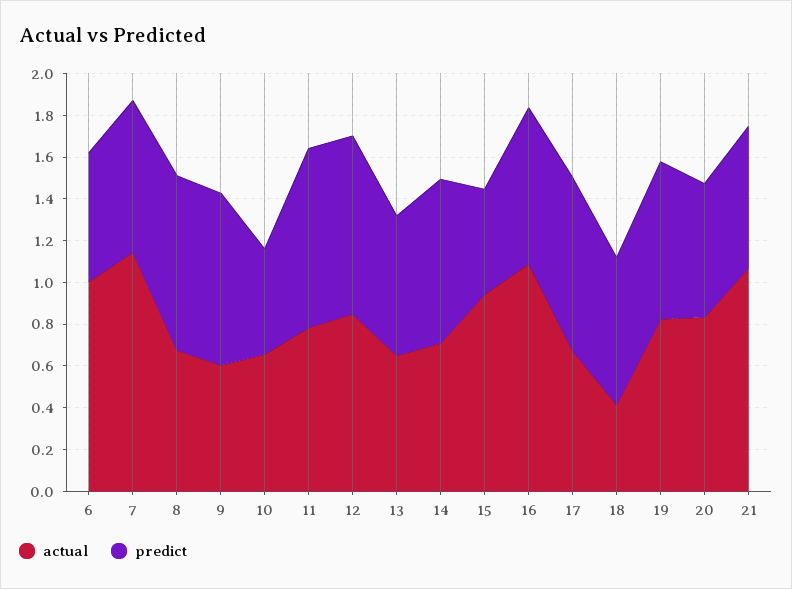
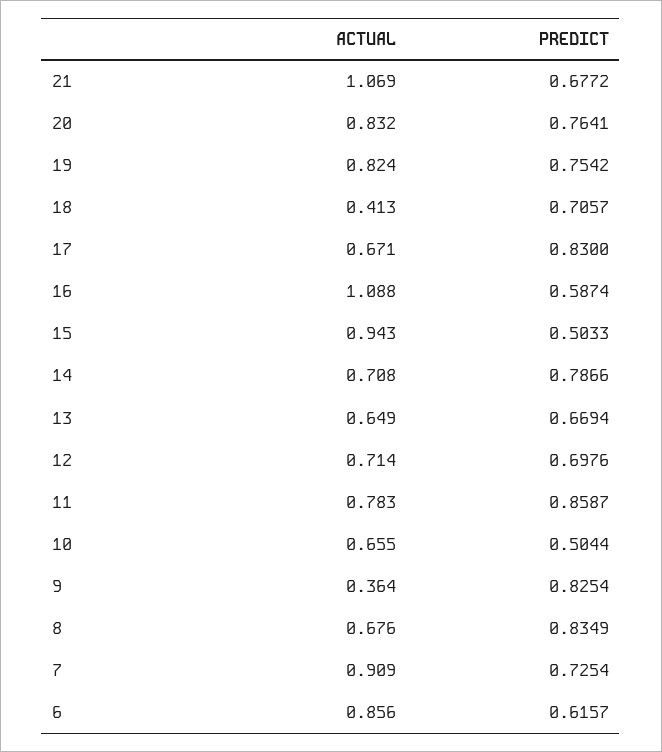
  {
    "actual": {
-     "6": 1,
+     "6": 0.856,
-     "7": 1.15,
+     "7": 0.909,
      "8": 0.676,
-     "9": 0.6,
+     "9": 0.364,
      "10": 0.655,
      "11": 0.783,
-     "12": 0.85,
+     "12": 0.714,
      "13": 0.649,
      "14": 0.708,
      "15": 0.943,
      "16": 1.088,
      "17": 0.671,
      "18": 0.413,
      "19": 0.824,
      "20": 0.832,
      "21": 1.069
    },
    "predict": {
      "6": 0.6157,
      "7": 0.7254,
      "8": 0.8349,
      "9": 0.8254,
      "10": 0.5044,
      "11": 0.8587,
-     "12": 0.85,
+     "12": 0.6976,
      "13": 0.6694,
      "14": 0.7866,
      "15": 0.5033,
-     "16": 0.75,
+     "16": 0.5874,
      "17": 0.83,
      "18": 0.7057,
      "19": 0.7542,
-     "20": 0.65,
+     "20": 0.7641,
      "21": 0.6772
    }
  }

